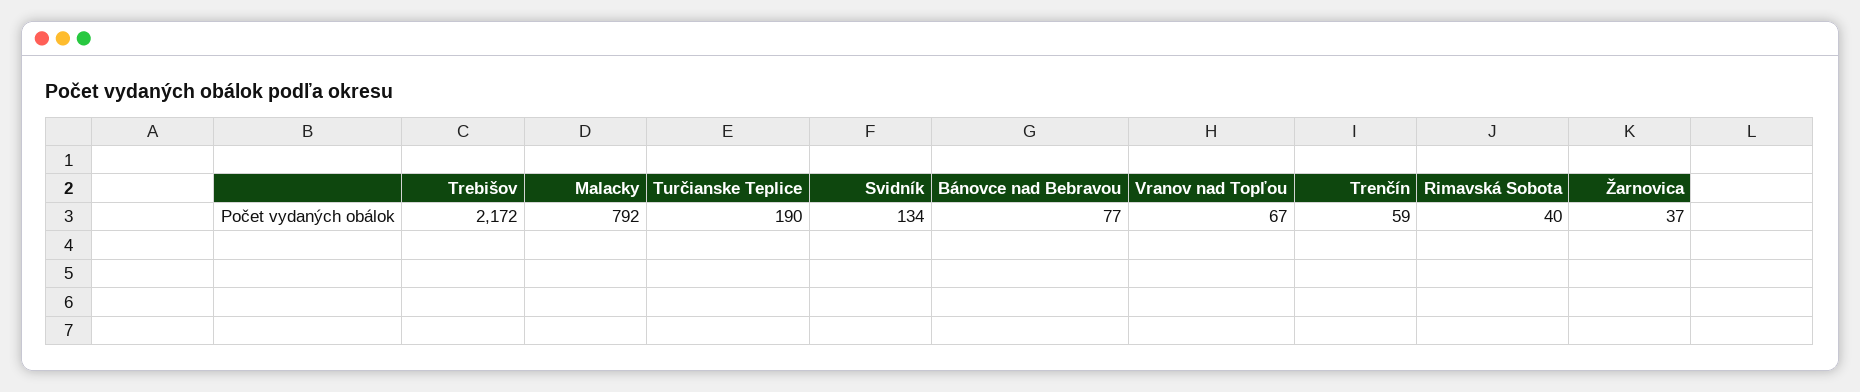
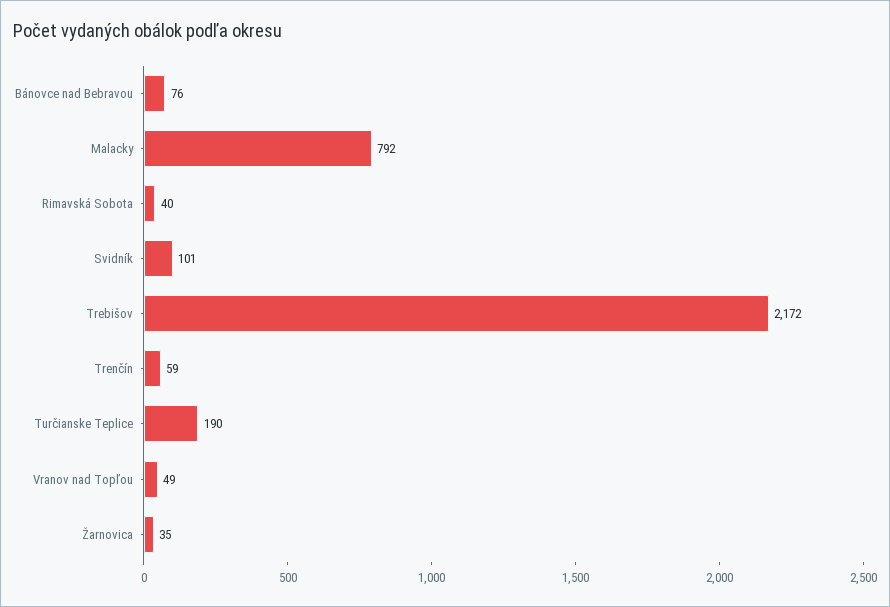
  {
    "Trebišov": 2172,
    "Malacky": 792,
    "Turčianske Teplice": 190,
-   "Svidník": 134,
+   "Svidník": 101,
-   "Bánovce nad Bebravou": 77,
+   "Bánovce nad Bebravou": 76,
-   "Vranov nad Topľou": 67,
+   "Vranov nad Topľou": 49,
    "Trenčín": 59,
    "Rimavská Sobota": 40,
-   "Žarnovica": 37
+   "Žarnovica": 35
  }

